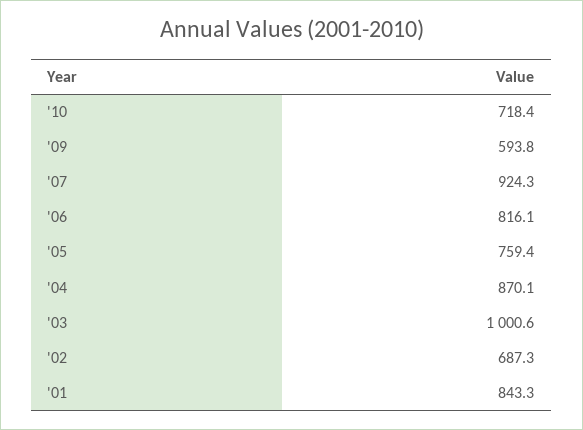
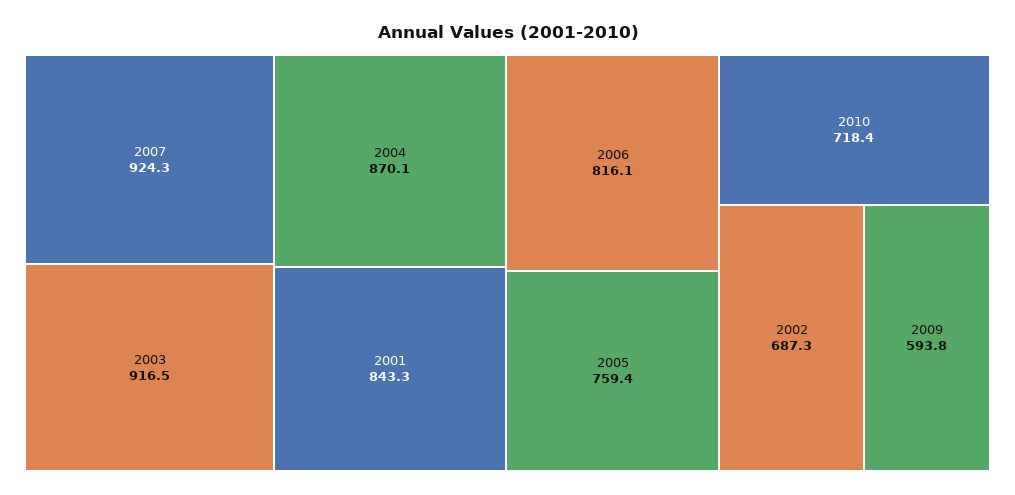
  {
    "'10": 718.4,
    "'09": 593.8,
    "'07": 924.3,
    "'06": 816.1,
    "'05": 759.4,
    "'04": 870.1,
-   "'03": 1000.6,
+   "'03": 916.5,
    "'02": 687.3,
    "'01": 843.3
  }

